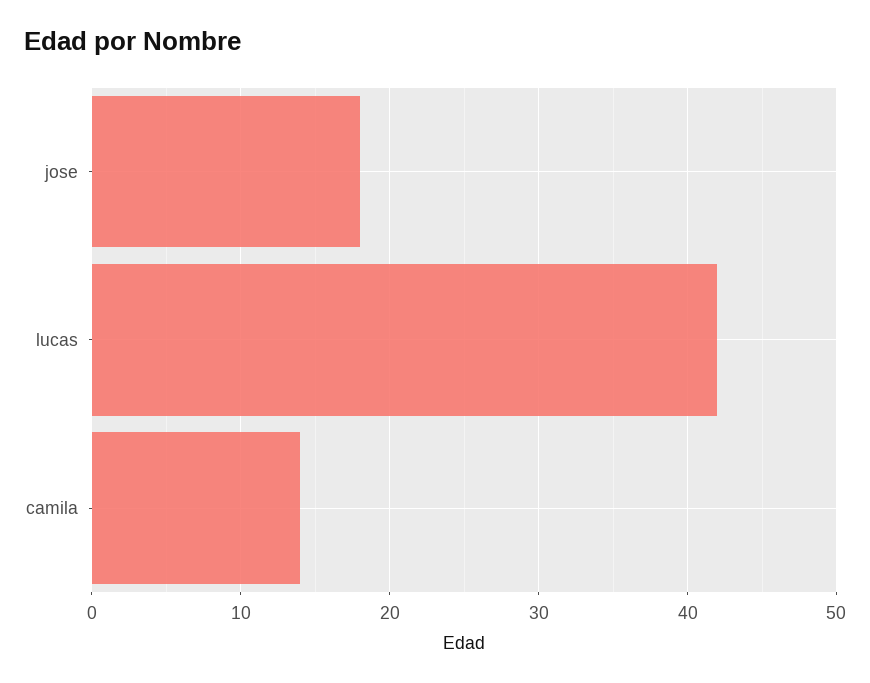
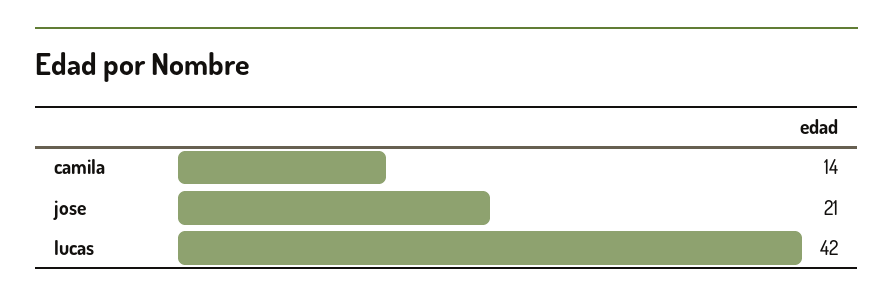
  {
-   "jose": 18,
+   "jose": 21,
    "lucas": 42,
    "camila": 14
  }

